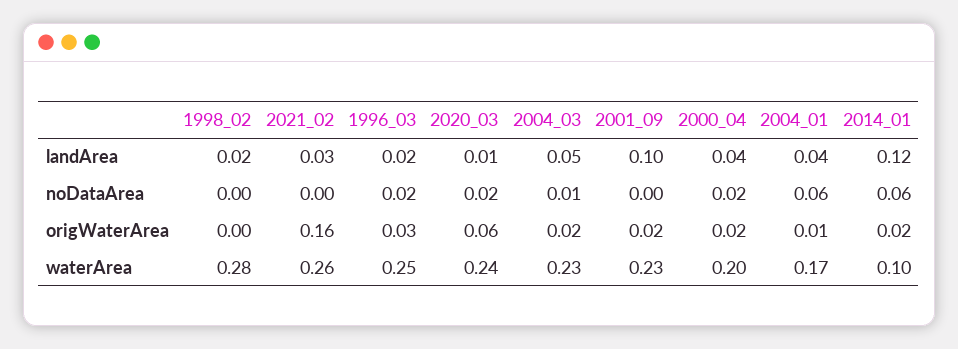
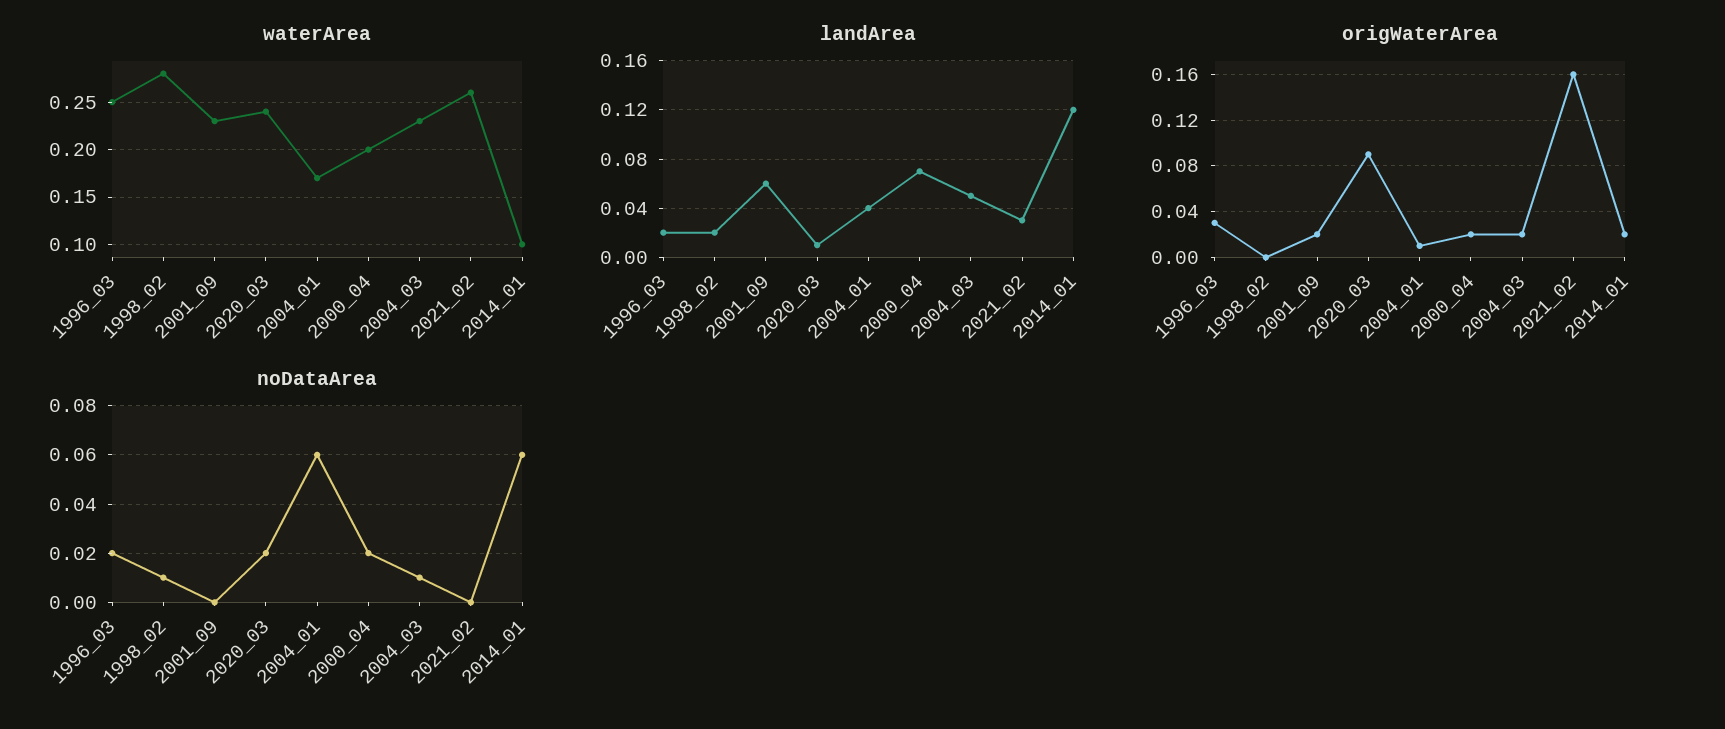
  {
    "landArea": {
      "1998_02": 0.02,
      "2021_02": 0.03,
      "1996_03": 0.02,
      "2020_03": 0.01,
      "2004_03": 0.05,
-     "2001_09": 0.1,
+     "2001_09": 0.06,
-     "2000_04": 0.04,
+     "2000_04": 0.07,
      "2004_01": 0.04,
      "2014_01": 0.12
    },
    "noDataArea": {
-     "1998_02": 0,
+     "1998_02": 0.01,
      "2021_02": 0,
      "1996_03": 0.02,
      "2020_03": 0.02,
      "2004_03": 0.01,
      "2001_09": 0,
      "2000_04": 0.02,
      "2004_01": 0.06,
      "2014_01": 0.06
    },
    "origWaterArea": {
      "1998_02": 0,
      "2021_02": 0.16,
      "1996_03": 0.03,
-     "2020_03": 0.06,
+     "2020_03": 0.09,
      "2004_03": 0.02,
      "2001_09": 0.02,
      "2000_04": 0.02,
      "2004_01": 0.01,
      "2014_01": 0.02
    },
    "waterArea": {
      "1998_02": 0.28,
      "2021_02": 0.26,
      "1996_03": 0.25,
      "2020_03": 0.24,
      "2004_03": 0.23,
      "2001_09": 0.23,
      "2000_04": 0.2,
      "2004_01": 0.17,
      "2014_01": 0.1
    }
  }

